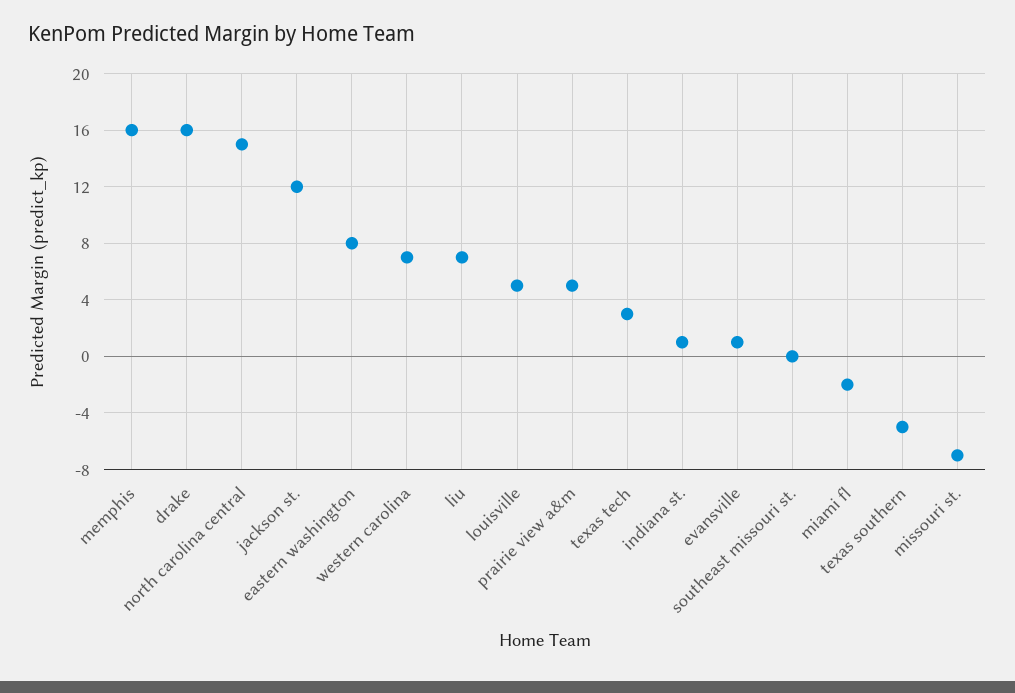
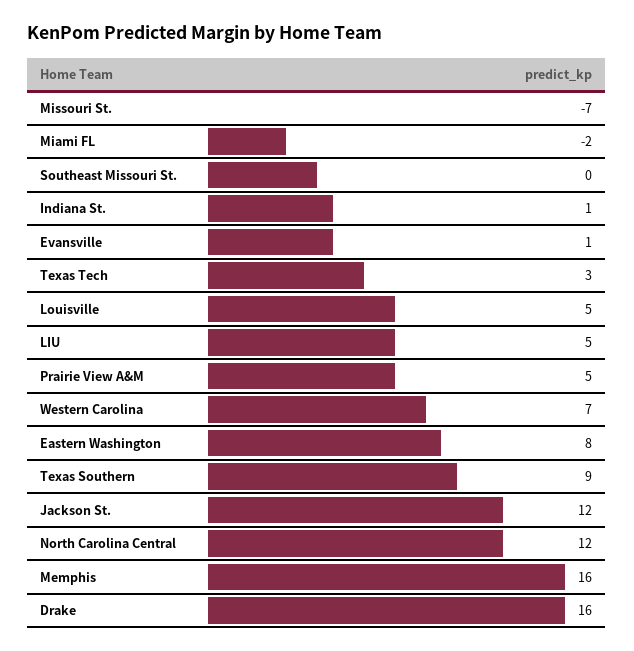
  {
    "memphis": 16,
    "drake": 16,
-   "north carolina central": 15,
+   "north carolina central": 12,
    "jackson st.": 12,
    "eastern washington": 8,
    "western carolina": 7,
-   "liu": 7,
+   "liu": 5,
    "louisville": 5,
    "prairie view a&m": 5,
    "texas tech": 3,
    "indiana st.": 1,
    "evansville": 1,
    "southeast missouri st.": 0,
    "miami fl": -2,
-   "texas southern": -5,
+   "texas southern": 9,
    "missouri st.": -7
  }

